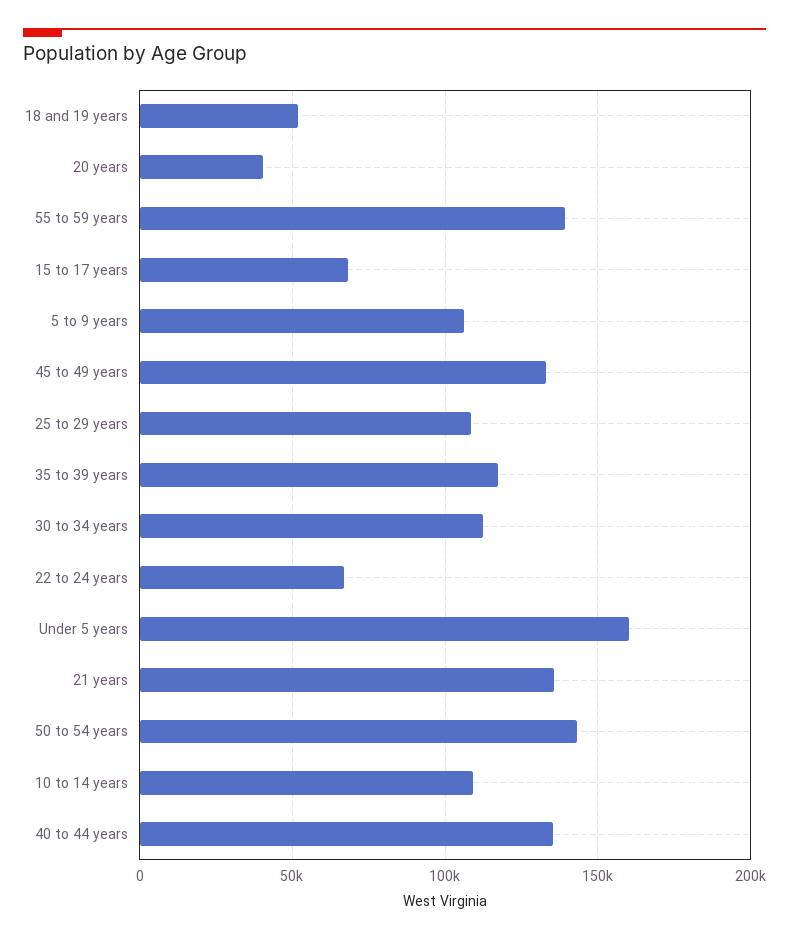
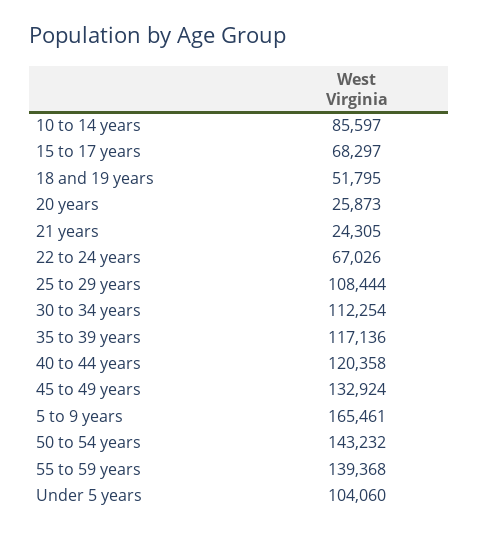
  {
    "18 and 19 years": 51795,
-   "20 years": 40000,
+   "20 years": 25873,
    "55 to 59 years": 139368,
    "15 to 17 years": 68297,
-   "5 to 9 years": 105000,
+   "5 to 9 years": 165461,
    "45 to 49 years": 132924,
    "25 to 29 years": 108444,
    "35 to 39 years": 117136,
    "30 to 34 years": 112254,
    "22 to 24 years": 67026,
-   "Under 5 years": 160000,
+   "Under 5 years": 104060,
-   "21 years": 135000,
+   "21 years": 24305,
    "50 to 54 years": 143232,
-   "10 to 14 years": 110000,
+   "10 to 14 years": 85597,
-   "40 to 44 years": 135000
+   "40 to 44 years": 120358
  }

